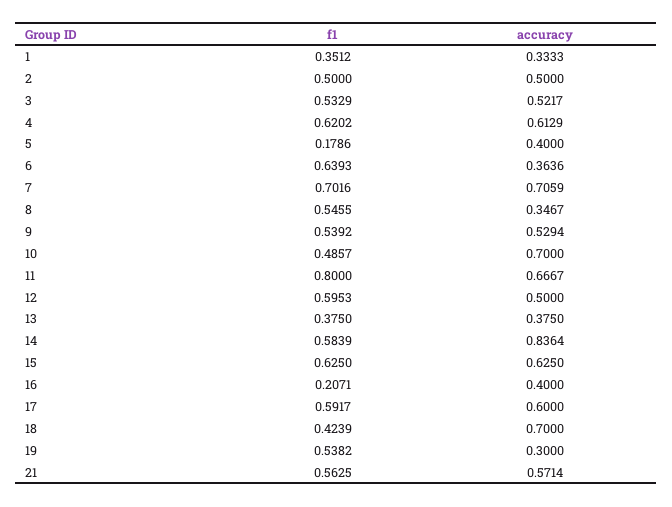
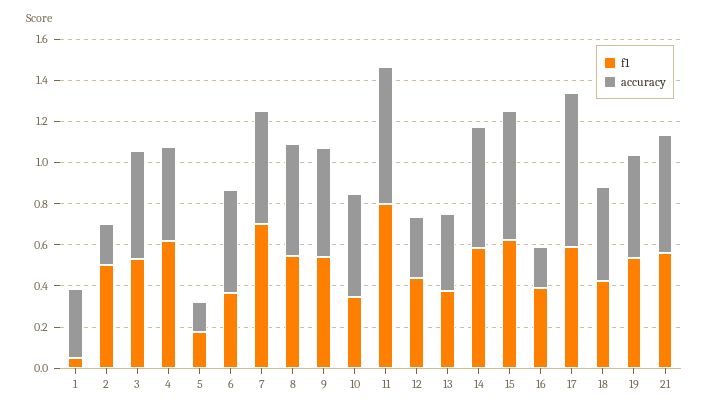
  {
    "f1": {
-     "1": 0.3512,
+     "1": 0.05,
      "2": 0.5,
      "3": 0.5329,
      "4": 0.6202,
      "5": 0.1786,
-     "6": 0.6393,
+     "6": 0.35,
      "7": 0.7016,
      "8": 0.5455,
      "9": 0.5392,
-     "10": 0.4857,
+     "10": 0.35,
      "11": 0.8,
-     "12": 0.5953,
+     "12": 0.45,
      "13": 0.375,
      "14": 0.5839,
      "15": 0.625,
-     "16": 0.2071,
+     "16": 0.4,
      "17": 0.5917,
      "18": 0.4239,
      "19": 0.5382,
      "21": 0.5625
    },
    "accuracy": {
      "1": 0.3333,
-     "2": 0.5,
+     "2": 0.2,
      "3": 0.5217,
-     "4": 0.6129,
+     "4": 0.45,
-     "5": 0.4,
+     "5": 0.15,
-     "6": 0.3636,
+     "6": 0.5,
-     "7": 0.7059,
+     "7": 0.55,
-     "8": 0.3467,
+     "8": 0.55,
      "9": 0.5294,
-     "10": 0.7,
+     "10": 0.5,
      "11": 0.6667,
-     "12": 0.5,
+     "12": 0.3,
      "13": 0.375,
-     "14": 0.8364,
+     "14": 0.6,
      "15": 0.625,
-     "16": 0.4,
+     "16": 0.2,
-     "17": 0.6,
+     "17": 0.75,
-     "18": 0.7,
+     "18": 0.45,
-     "19": 0.3,
+     "19": 0.5,
      "21": 0.5714
    }
  }

